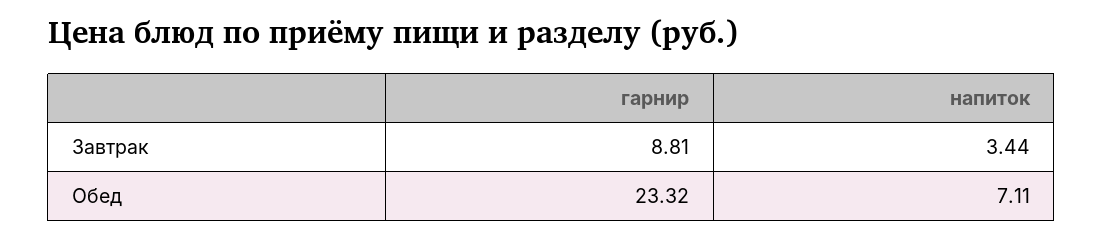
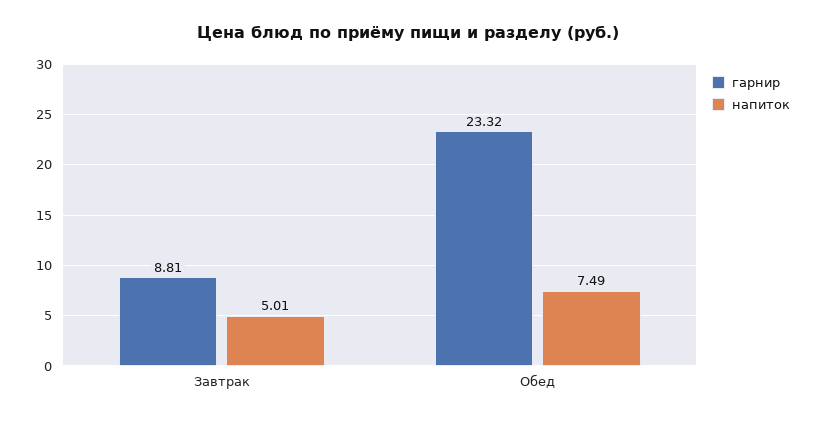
  {
    "гарнир": {
      "Завтрак": 8.81,
      "Обед": 23.32
    },
    "напиток": {
-     "Завтрак": 3.44,
+     "Завтрак": 5.01,
-     "Обед": 7.11
+     "Обед": 7.49
    }
  }

